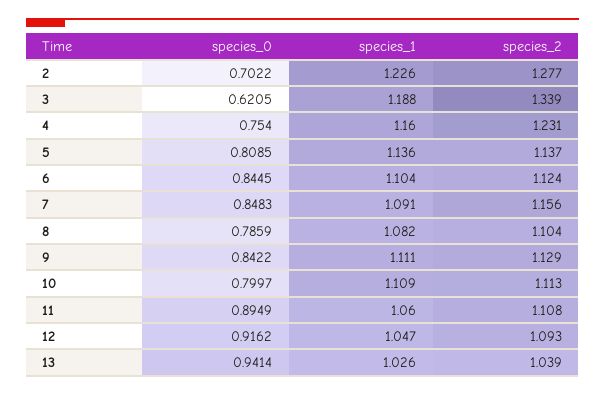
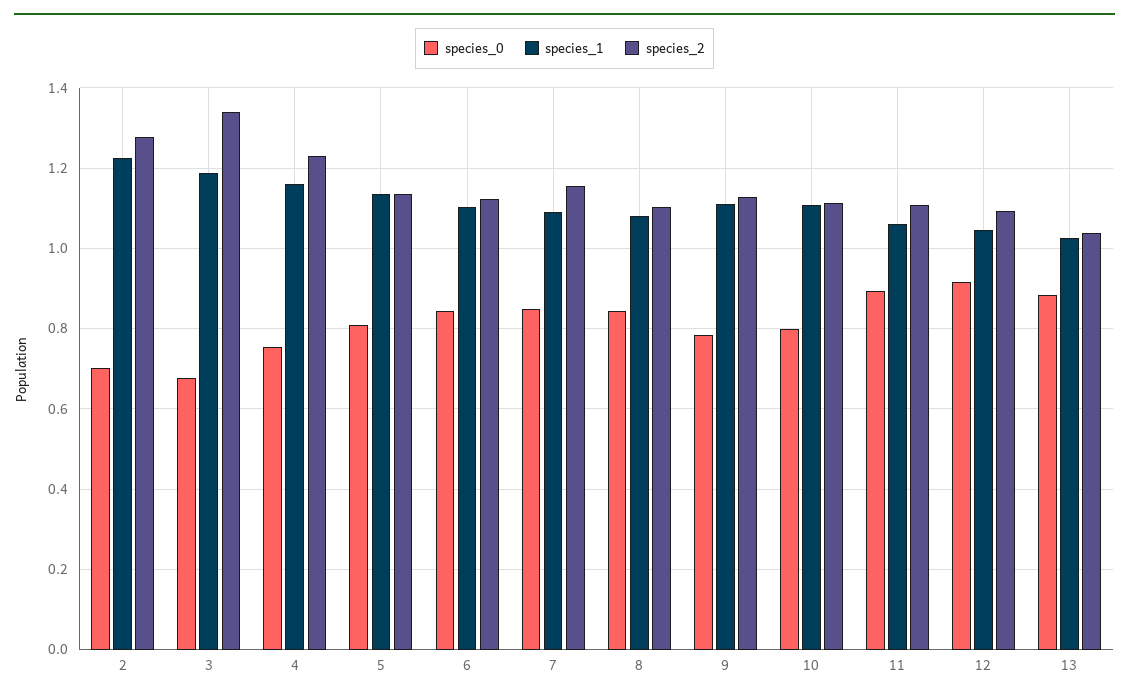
  {
    "species_0": {
      "2": 0.7022,
-     "3": 0.6205,
+     "3": 0.68,
      "4": 0.754,
      "5": 0.8085,
      "6": 0.8445,
      "7": 0.8483,
-     "8": 0.7859,
+     "8": 0.84,
-     "9": 0.8422,
+     "9": 0.78,
      "10": 0.7997,
      "11": 0.8949,
      "12": 0.9162,
-     "13": 0.9414
+     "13": 0.88
    },
    "species_1": {
      "2": 1.226,
      "3": 1.188,
      "4": 1.16,
      "5": 1.136,
      "6": 1.104,
      "7": 1.091,
      "8": 1.082,
      "9": 1.111,
      "10": 1.109,
      "11": 1.06,
      "12": 1.047,
      "13": 1.026
    },
    "species_2": {
      "2": 1.277,
      "3": 1.339,
      "4": 1.231,
      "5": 1.137,
      "6": 1.124,
      "7": 1.156,
      "8": 1.104,
      "9": 1.129,
      "10": 1.113,
      "11": 1.108,
      "12": 1.093,
      "13": 1.039
    }
  }

